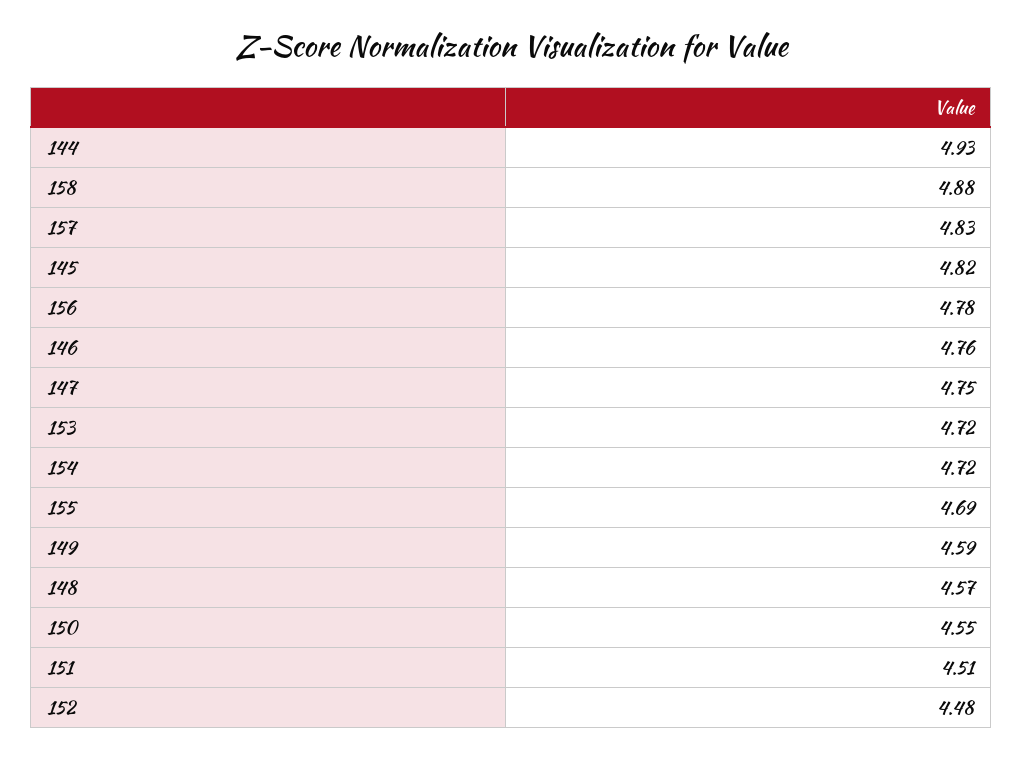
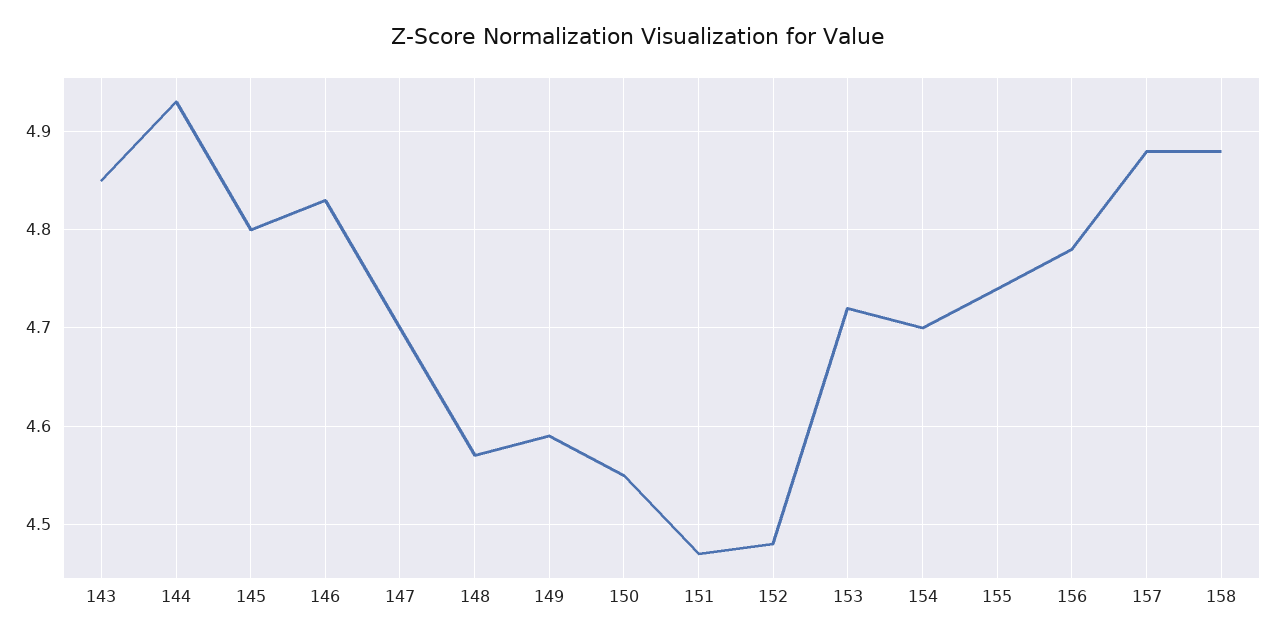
  {
    "144": 4.93,
    "158": 4.88,
-   "157": 4.83,
+   "157": 4.88,
-   "145": 4.82,
+   "145": 4.8,
    "156": 4.78,
-   "146": 4.76,
+   "146": 4.83,
-   "147": 4.75,
+   "147": 4.7,
    "153": 4.72,
-   "154": 4.72,
+   "154": 4.7,
-   "155": 4.69,
+   "155": 4.74,
    "149": 4.59,
    "148": 4.57,
    "150": 4.55,
-   "151": 4.51,
+   "151": 4.47,
-   "152": 4.48
+   "152": 4.48,
+   "143": 4.85
  }

